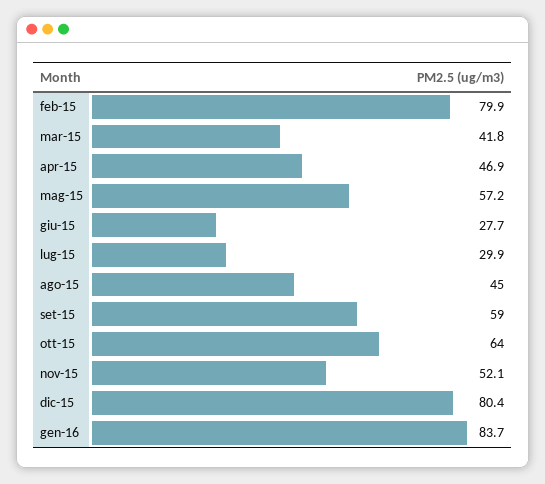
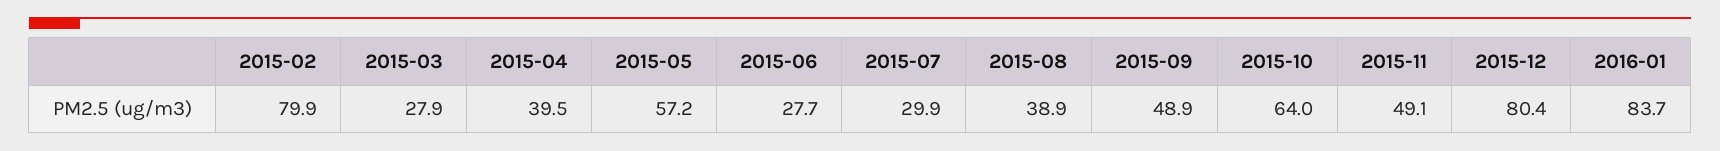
  {
    "feb-15": 79.9,
-   "mar-15": 41.8,
+   "mar-15": 27.9,
-   "apr-15": 46.9,
+   "apr-15": 39.5,
    "mag-15": 57.2,
    "giu-15": 27.7,
    "lug-15": 29.9,
-   "ago-15": 45,
+   "ago-15": 38.9,
-   "set-15": 59,
+   "set-15": 48.9,
    "ott-15": 64,
-   "nov-15": 52.1,
+   "nov-15": 49.1,
    "dic-15": 80.4,
    "gen-16": 83.7
  }

